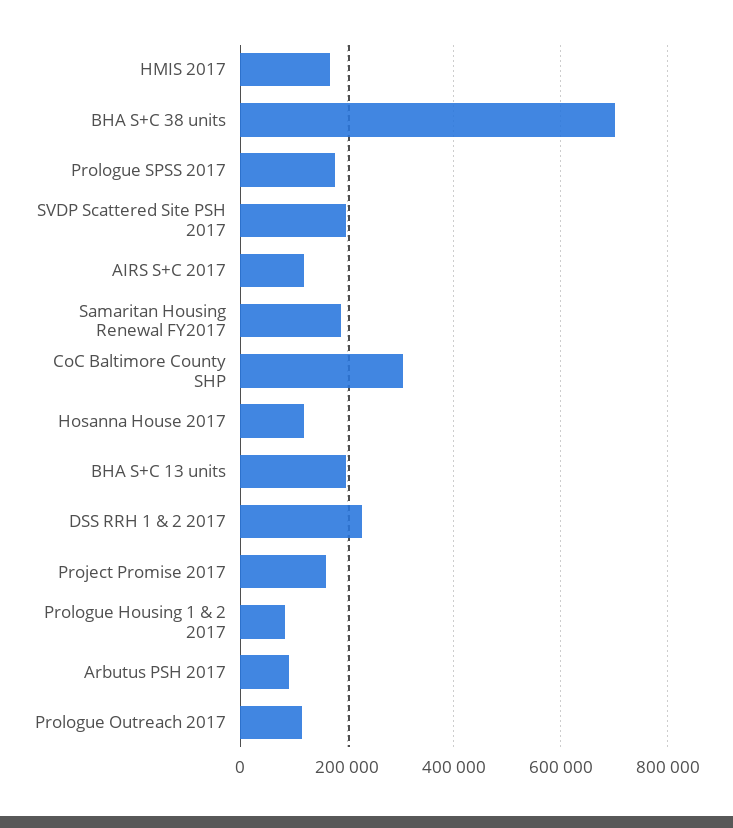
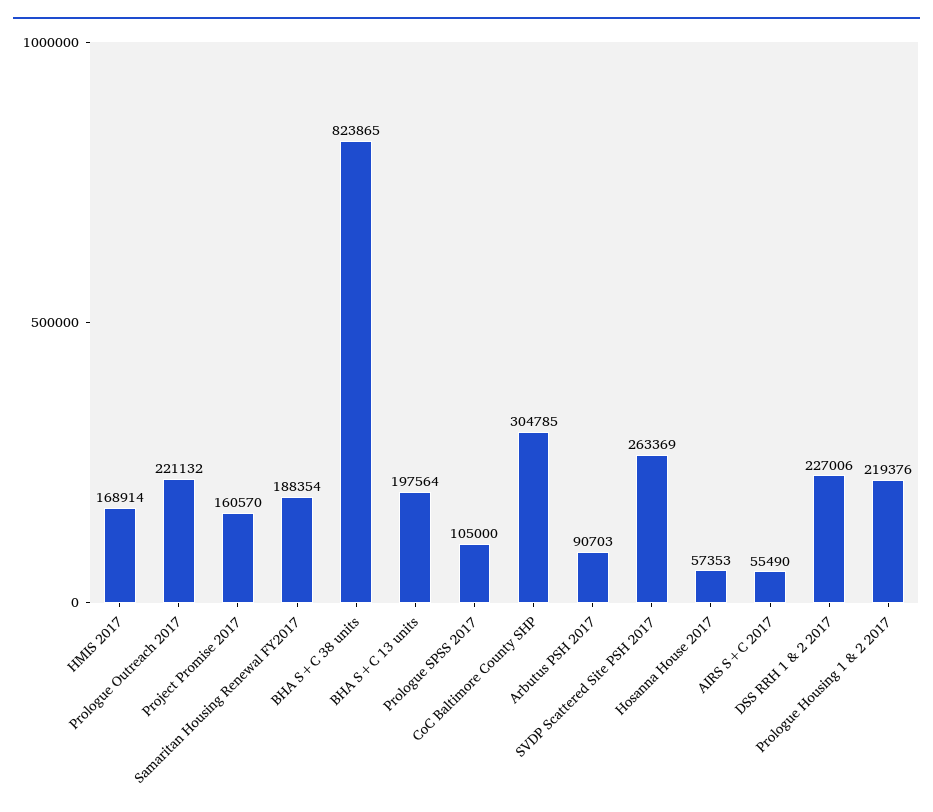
  {
    "HMIS 2017": 168914,
-   "BHA S+C 38 units": 700000,
+   "BHA S+C 38 units": 823865,
-   "Prologue SPSS 2017": 180000,
+   "Prologue SPSS 2017": 105000,
-   "SVDP Scattered Site PSH 2017": 200000,
+   "SVDP Scattered Site PSH 2017": 263369,
-   "AIRS S+C 2017": 120000,
+   "AIRS S+C 2017": 55490,
    "Samaritan Housing Renewal FY2017": 188354,
    "CoC Baltimore County SHP": 304785,
-   "Hosanna House 2017": 120000,
+   "Hosanna House 2017": 57353,
    "BHA S+C 13 units": 197564,
    "DSS RRH 1 & 2 2017": 227006,
    "Project Promise 2017": 160570,
-   "Prologue Housing 1 & 2 2017": 80000,
+   "Prologue Housing 1 & 2 2017": 219376,
    "Arbutus PSH 2017": 90703,
-   "Prologue Outreach 2017": 120000
+   "Prologue Outreach 2017": 221132
  }

